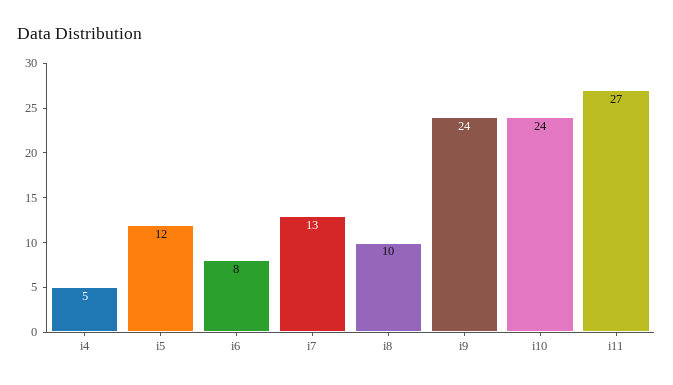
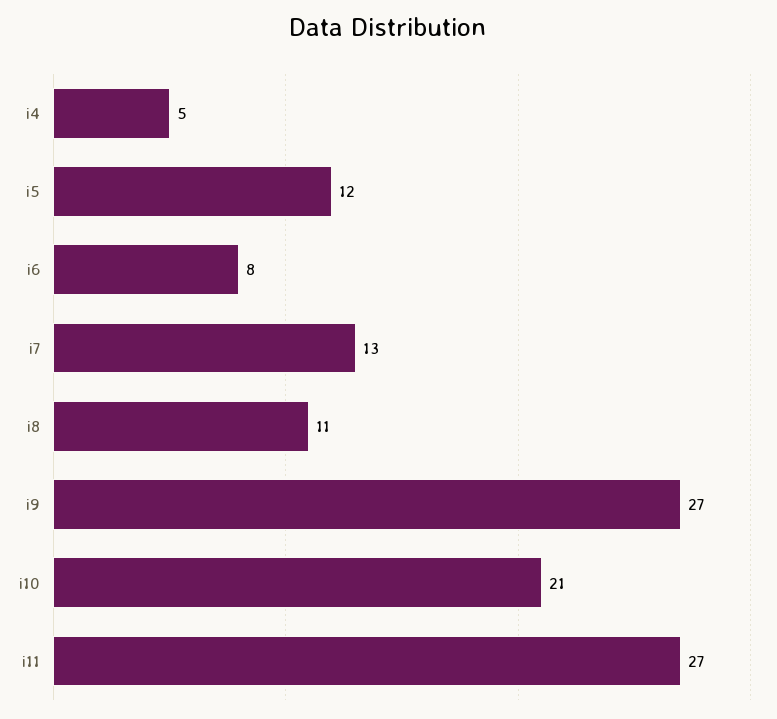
  {
    "i4": 5,
    "i5": 12,
    "i6": 8,
    "i7": 13,
-   "i8": 10,
+   "i8": 11,
-   "i9": 24,
+   "i9": 27,
-   "i10": 24,
+   "i10": 21,
    "i11": 27
  }

